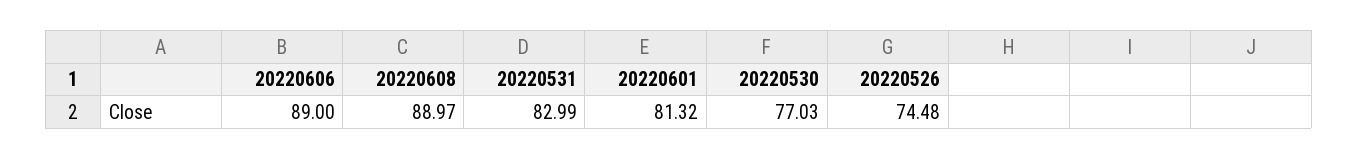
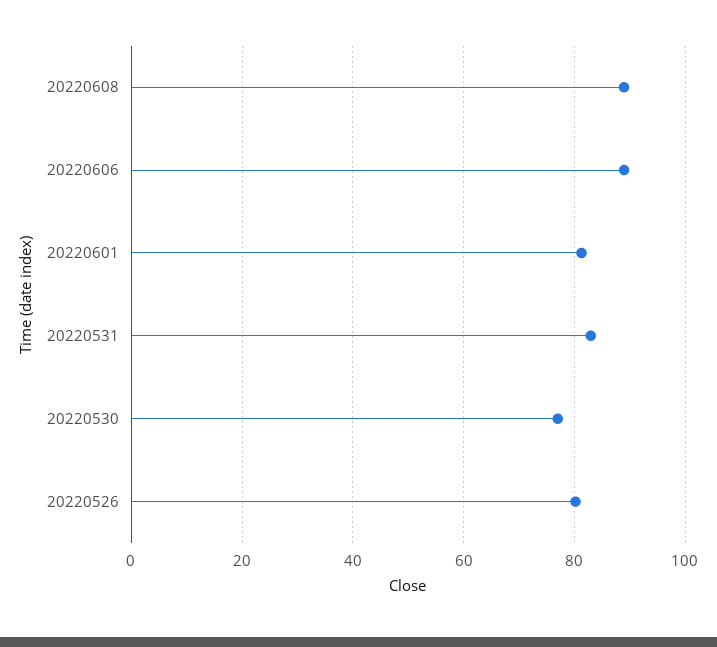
  {
    "20220606": 89,
    "20220608": 88.97,
    "20220531": 82.99,
    "20220601": 81.32,
    "20220530": 77.03,
-   "20220526": 74.48
+   "20220526": 80
  }

